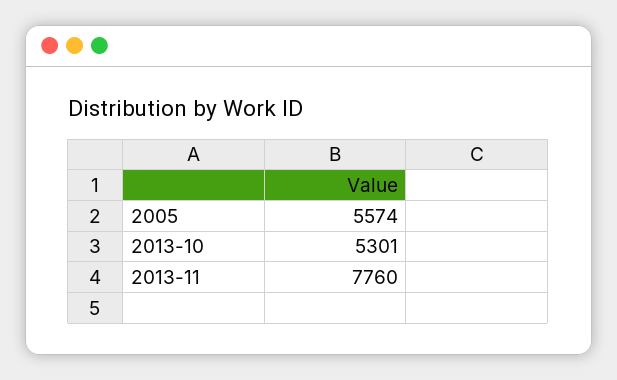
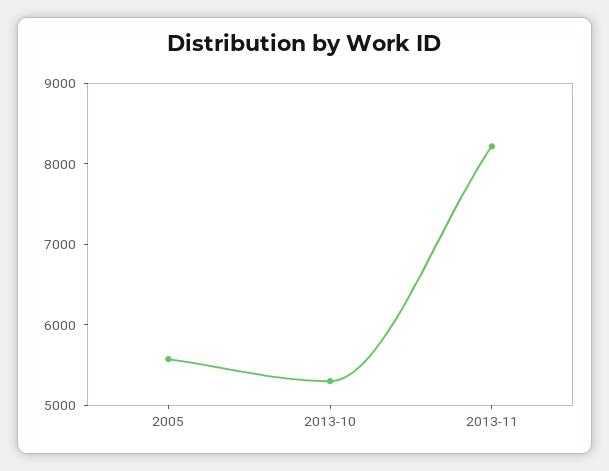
  {
    "2005": 5574,
    "2013-10": 5301,
-   "2013-11": 7760
+   "2013-11": 8200
  }

